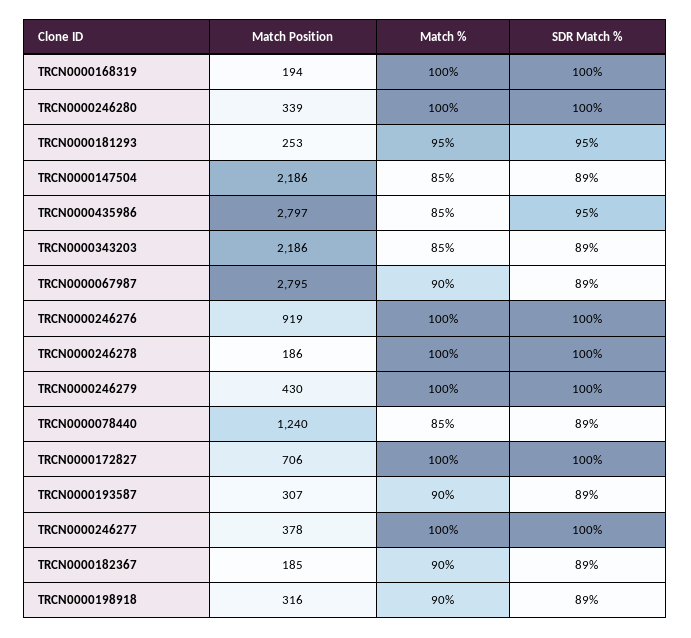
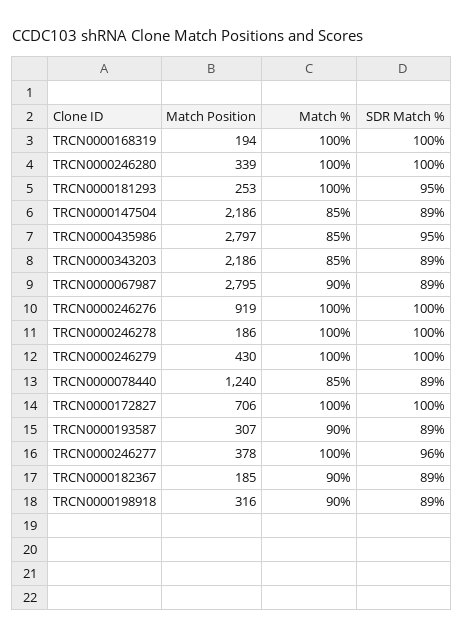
  {
    "Match Position": {
      "TRCN0000168319": 194,
      "TRCN0000246280": 339,
      "TRCN0000181293": 253,
      "TRCN0000147504": 2186,
      "TRCN0000435986": 2797,
      "TRCN0000343203": 2186,
      "TRCN0000067987": 2795,
      "TRCN0000246276": 919,
      "TRCN0000246278": 186,
      "TRCN0000246279": 430,
      "TRCN0000078440": 1240,
      "TRCN0000172827": 706,
      "TRCN0000193587": 307,
      "TRCN0000246277": 378,
      "TRCN0000182367": 185,
      "TRCN0000198918": 316
    },
    "Match %": {
      "TRCN0000168319": 100,
      "TRCN0000246280": 100,
-     "TRCN0000181293": 95,
+     "TRCN0000181293": 100,
      "TRCN0000147504": 85,
      "TRCN0000435986": 85,
      "TRCN0000343203": 85,
      "TRCN0000067987": 90,
      "TRCN0000246276": 100,
      "TRCN0000246278": 100,
      "TRCN0000246279": 100,
      "TRCN0000078440": 85,
      "TRCN0000172827": 100,
      "TRCN0000193587": 90,
      "TRCN0000246277": 100,
      "TRCN0000182367": 90,
      "TRCN0000198918": 90
    },
    "SDR Match %": {
      "TRCN0000168319": 100,
      "TRCN0000246280": 100,
      "TRCN0000181293": 95,
      "TRCN0000147504": 89,
      "TRCN0000435986": 95,
      "TRCN0000343203": 89,
      "TRCN0000067987": 89,
      "TRCN0000246276": 100,
      "TRCN0000246278": 100,
      "TRCN0000246279": 100,
      "TRCN0000078440": 89,
      "TRCN0000172827": 100,
      "TRCN0000193587": 89,
-     "TRCN0000246277": 100,
+     "TRCN0000246277": 96,
      "TRCN0000182367": 89,
      "TRCN0000198918": 89
    }
  }

